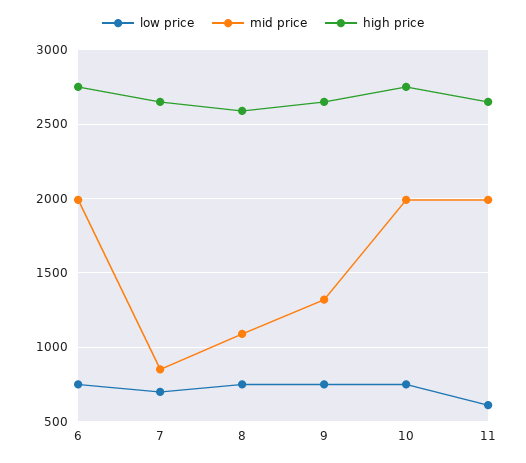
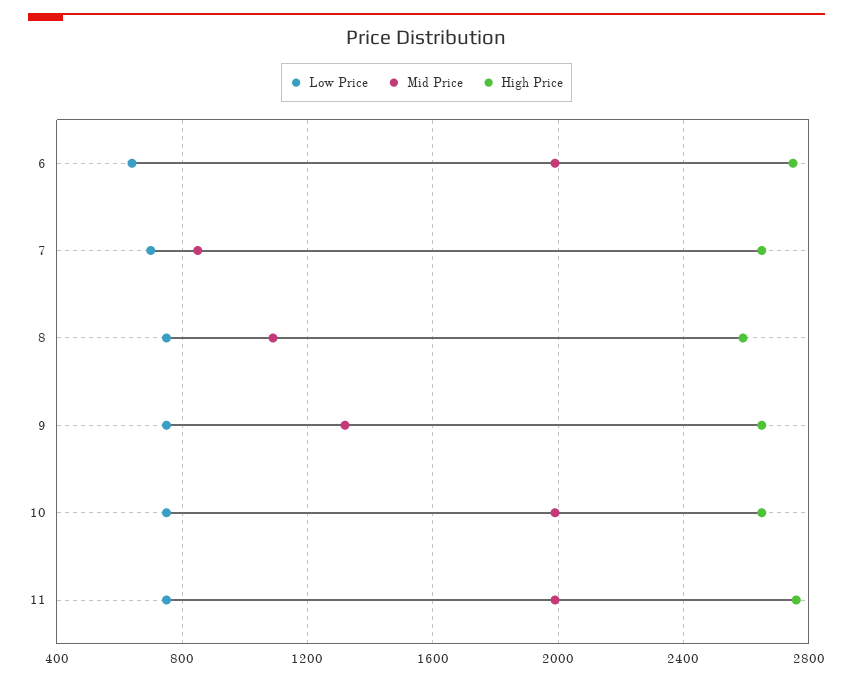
  {
    "low price": {
-     "6": 750,
+     "6": 650,
      "7": 700,
      "8": 750,
      "9": 750,
      "10": 750,
-     "11": 600
+     "11": 750
    },
    "mid price": {
      "6": 2000,
      "7": 850,
      "8": 1100,
      "9": 1300,
      "10": 2000,
      "11": 2000
    },
    "high price": {
      "6": 2750,
      "7": 2650,
      "8": 2600,
      "9": 2650,
-     "10": 2750,
+     "10": 2650,
-     "11": 2650
+     "11": 2750
    }
  }

